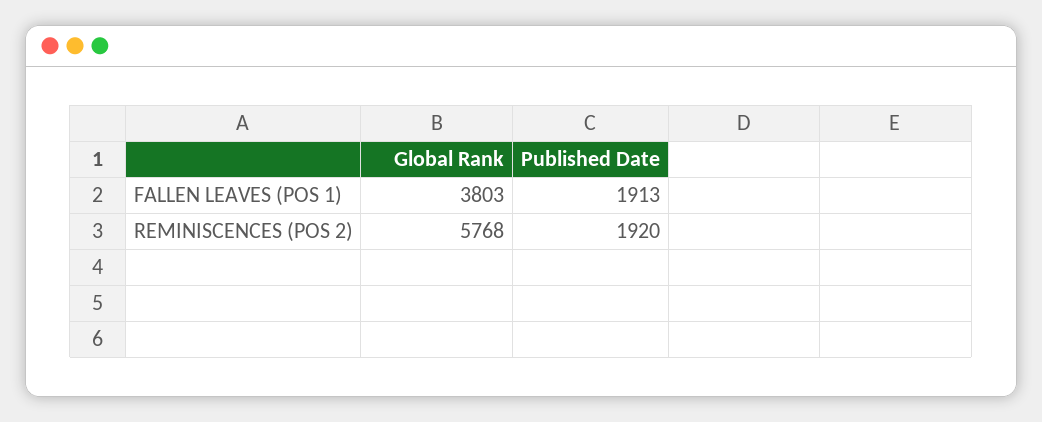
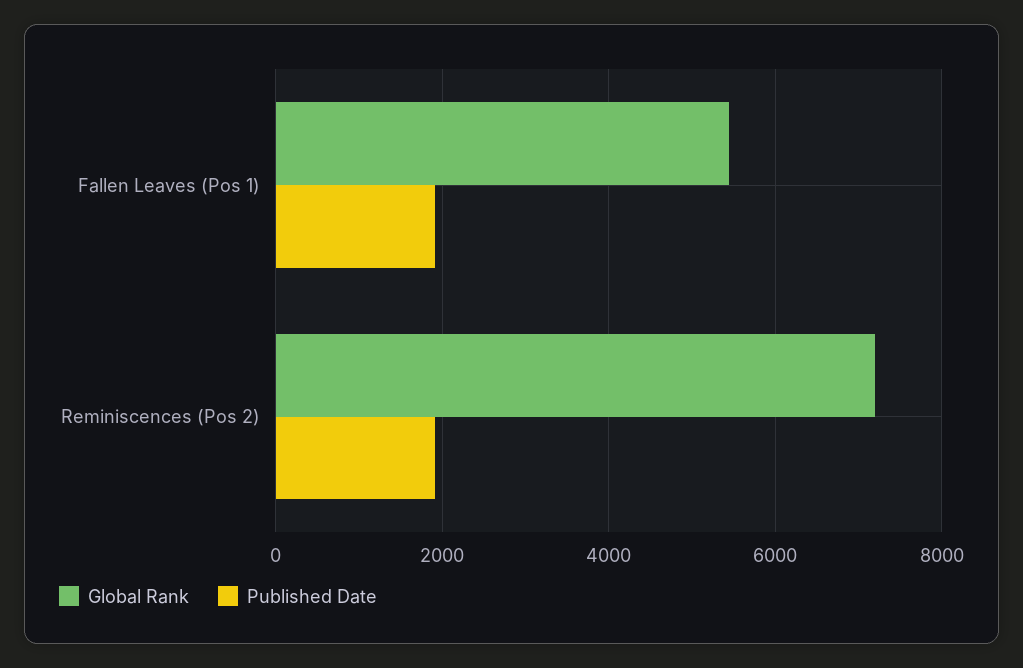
  {
    "Global Rank": {
-     "FALLEN LEAVES (POS 1)": 3803,
+     "FALLEN LEAVES (POS 1)": 5400,
-     "REMINISCENCES (POS 2)": 5768
+     "REMINISCENCES (POS 2)": 7200
    },
    "Published Date": {
      "FALLEN LEAVES (POS 1)": 1913,
      "REMINISCENCES (POS 2)": 1920
    }
  }

